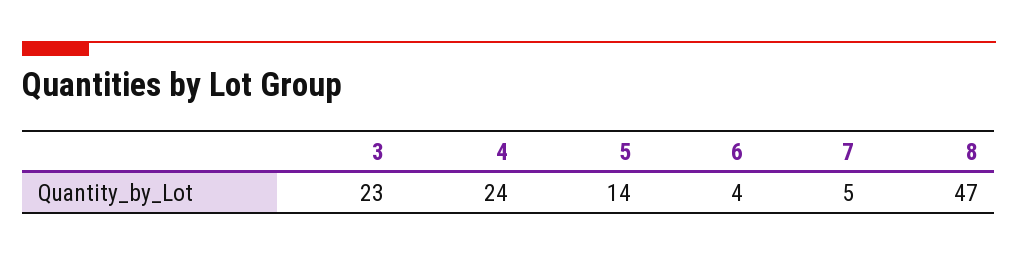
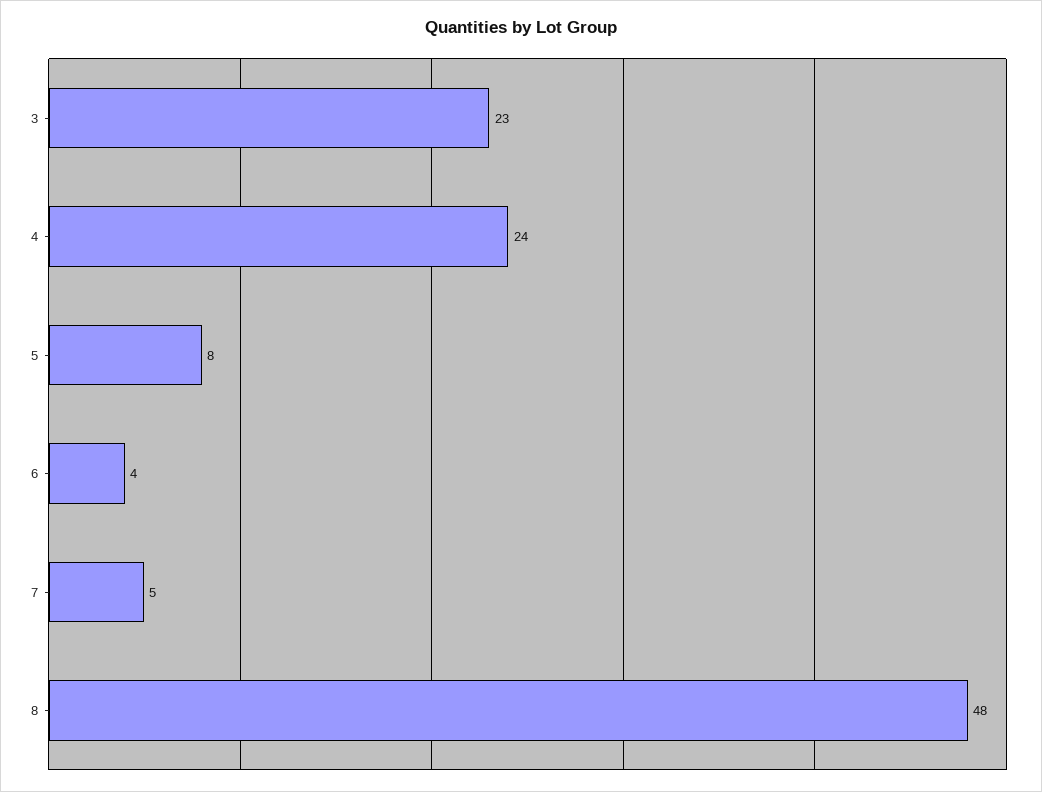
  {
    "3": 23,
    "4": 24,
-   "5": 14,
+   "5": 8,
    "6": 4,
    "7": 5,
-   "8": 47
+   "8": 48
  }

